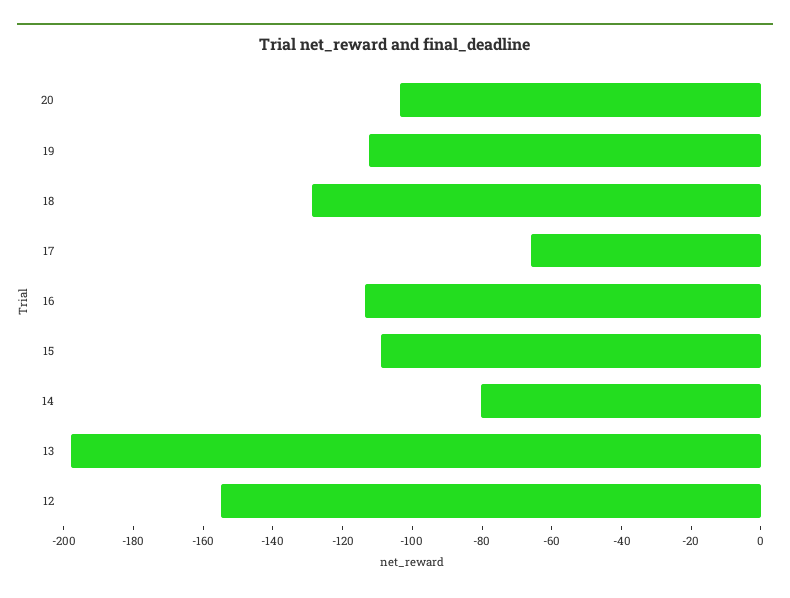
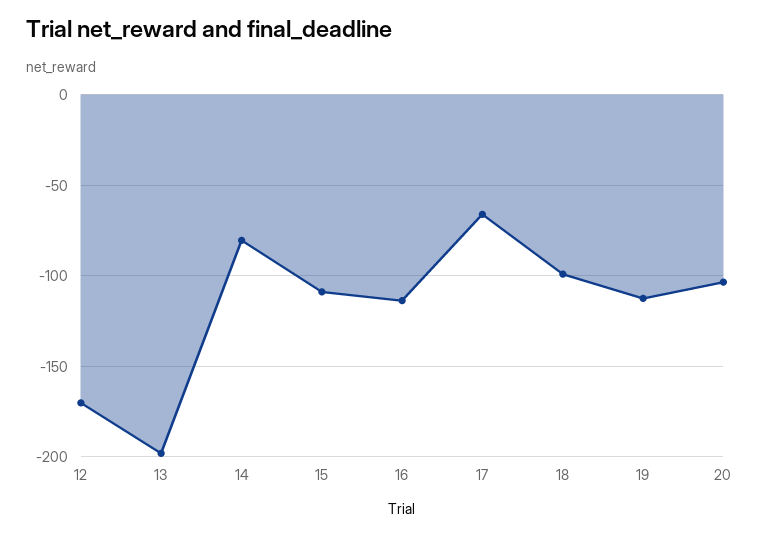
  {
    "20": -105,
    "19": -110,
-   "18": -130,
+   "18": -100,
    "17": -65,
    "16": -115,
    "15": -110,
    "14": -80,
    "13": -200,
-   "12": -155
+   "12": -170
  }

